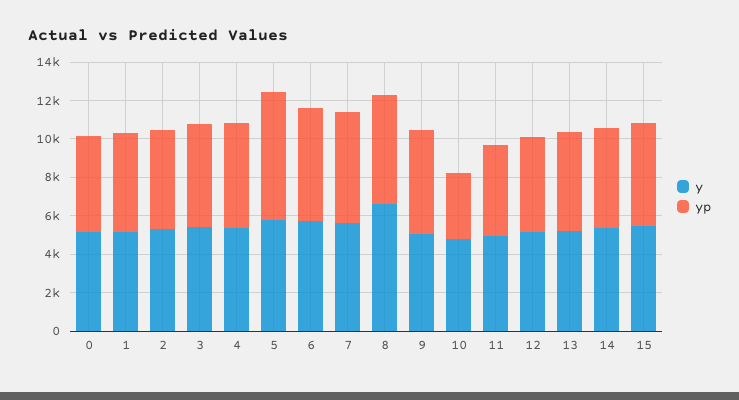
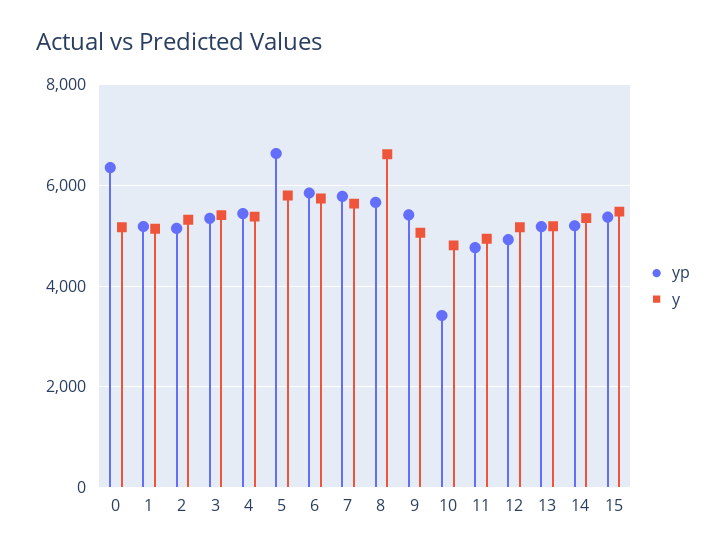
  {
    "y": {
      "0": 5200,
      "1": 5200,
      "2": 5400,
      "3": 5400,
      "4": 5400,
      "5": 5800,
      "6": 5800,
      "7": 5600,
      "8": 6600,
      "9": 5000,
      "10": 4800,
      "11": 5000,
      "12": 5200,
      "13": 5200,
      "14": 5400,
      "15": 5400
    },
    "yp": {
-     "0": 5000,
+     "0": 6400,
      "1": 5200,
      "2": 5200,
      "3": 5400,
      "4": 5400,
      "5": 6600,
      "6": 5800,
      "7": 5800,
      "8": 5600,
      "9": 5400,
      "10": 3400,
      "11": 4800,
      "12": 5000,
      "13": 5200,
      "14": 5200,
      "15": 5400
    }
  }

